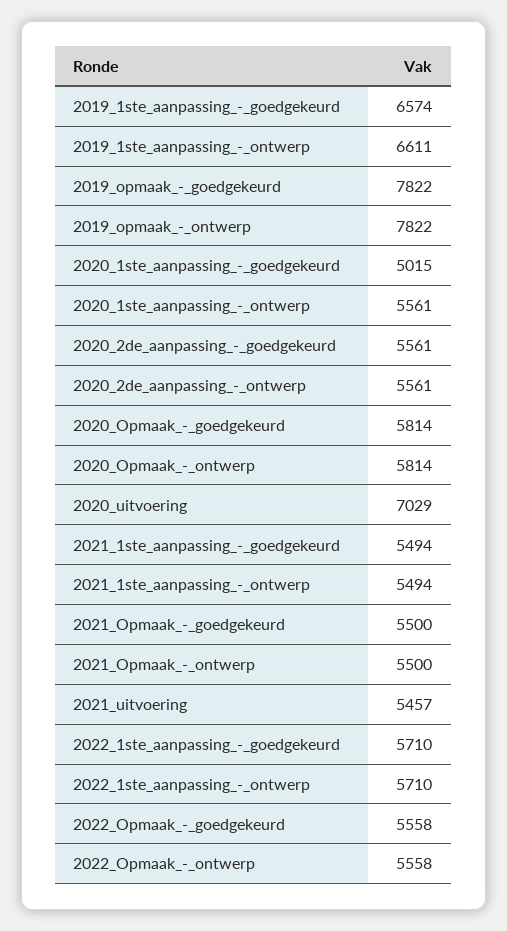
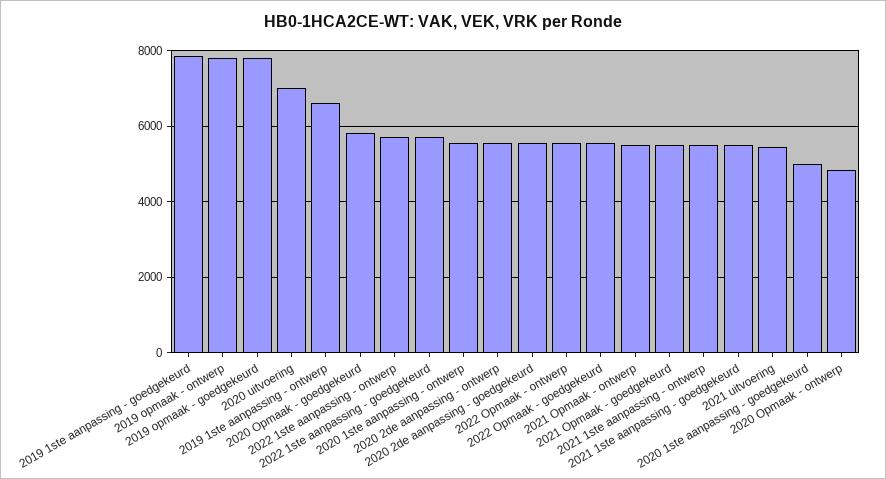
  {
-   "2019_1ste_aanpassing_-_goedgekeurd": 6574,
+   "2019_1ste_aanpassing_-_goedgekeurd": 7800,
    "2019_1ste_aanpassing_-_ontwerp": 6611,
    "2019_opmaak_-_goedgekeurd": 7822,
    "2019_opmaak_-_ontwerp": 7822,
    "2020_1ste_aanpassing_-_goedgekeurd": 5015,
    "2020_1ste_aanpassing_-_ontwerp": 5561,
    "2020_2de_aanpassing_-_goedgekeurd": 5561,
    "2020_2de_aanpassing_-_ontwerp": 5561,
    "2020_Opmaak_-_goedgekeurd": 5814,
-   "2020_Opmaak_-_ontwerp": 5814,
+   "2020_Opmaak_-_ontwerp": 4800,
    "2020_uitvoering": 7029,
    "2021_1ste_aanpassing_-_goedgekeurd": 5494,
    "2021_1ste_aanpassing_-_ontwerp": 5494,
    "2021_Opmaak_-_goedgekeurd": 5500,
    "2021_Opmaak_-_ontwerp": 5500,
    "2021_uitvoering": 5457,
    "2022_1ste_aanpassing_-_goedgekeurd": 5710,
    "2022_1ste_aanpassing_-_ontwerp": 5710,
    "2022_Opmaak_-_goedgekeurd": 5558,
    "2022_Opmaak_-_ontwerp": 5558
  }

